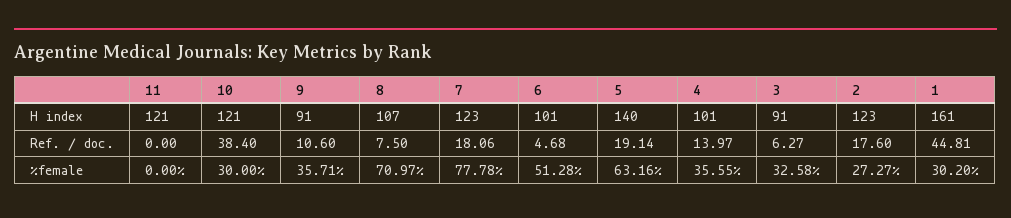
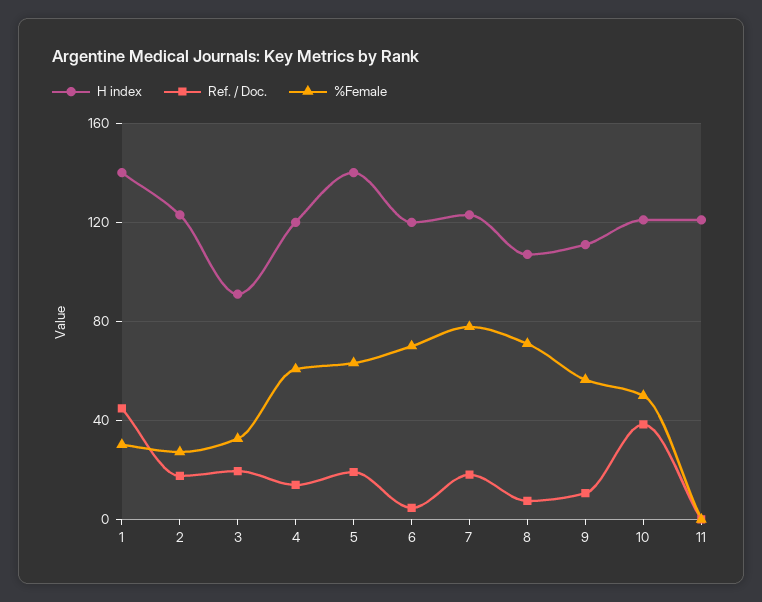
  {
    "H index": {
      "11": 121,
      "10": 121,
-     "9": 91,
+     "9": 110,
      "8": 107,
      "7": 123,
-     "6": 101,
+     "6": 120,
      "5": 140,
-     "4": 101,
+     "4": 120,
      "3": 91,
      "2": 123,
-     "1": 161
+     "1": 140
    },
    "Ref. / doc.": {
      "11": 0,
      "10": 38.4,
      "9": 10.6,
      "8": 7.5,
      "7": 18.06,
      "6": 4.68,
      "5": 19.14,
      "4": 13.97,
-     "3": 6.27,
+     "3": 20,
      "2": 17.6,
      "1": 44.81
    },
    "%female": {
      "11": 0,
-     "10": 30,
+     "10": 50,
-     "9": 35.71,
+     "9": 55,
      "8": 70.97,
      "7": 77.78,
-     "6": 51.28,
+     "6": 70,
      "5": 63.16,
-     "4": 35.55,
+     "4": 60,
      "3": 32.58,
      "2": 27.27,
      "1": 30.2
    }
  }

